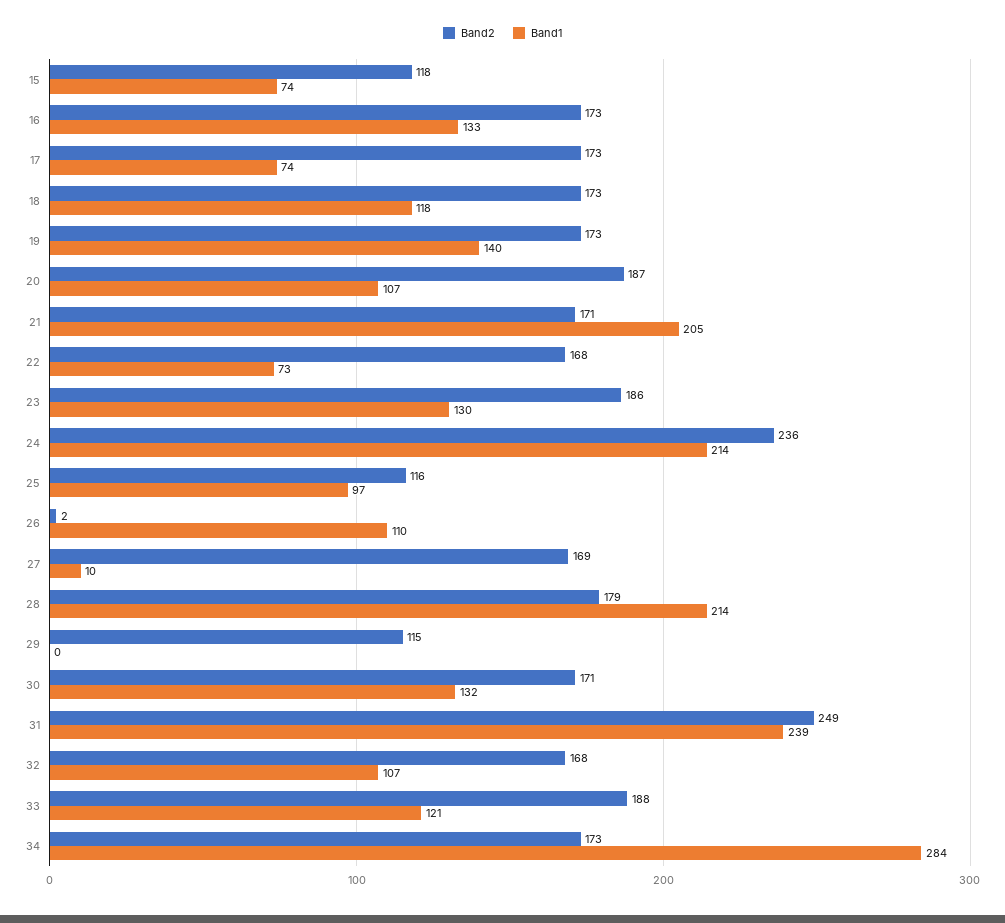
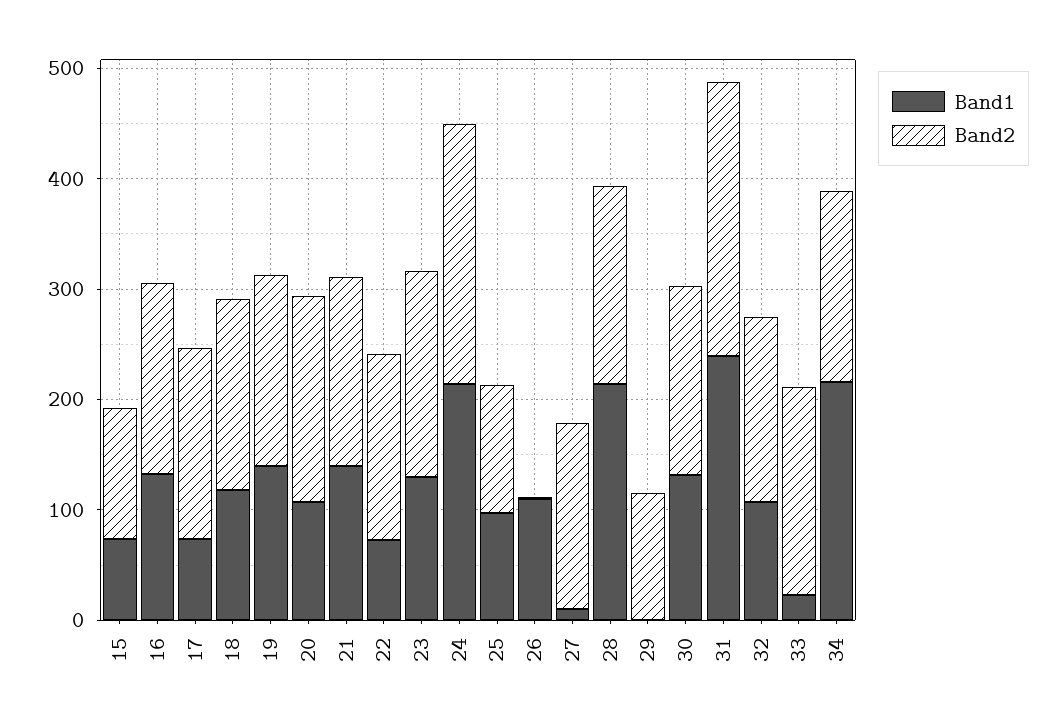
  {
    "Band2": {
      "15": 118,
      "16": 173,
      "17": 173,
      "18": 173,
      "19": 173,
      "20": 187,
      "21": 171,
      "22": 168,
      "23": 186,
      "24": 236,
      "25": 116,
      "26": 2,
      "27": 169,
      "28": 179,
      "29": 115,
      "30": 171,
      "31": 249,
      "32": 168,
      "33": 188,
      "34": 173
    },
    "Band1": {
      "15": 74,
      "16": 133,
      "17": 74,
      "18": 118,
      "19": 140,
      "20": 107,
-     "21": 205,
+     "21": 140,
      "22": 73,
      "23": 130,
      "24": 214,
      "25": 97,
      "26": 110,
      "27": 10,
      "28": 214,
      "29": 0,
      "30": 132,
      "31": 239,
      "32": 107,
-     "33": 121,
+     "33": 20,
-     "34": 284
+     "34": 220
    }
  }

